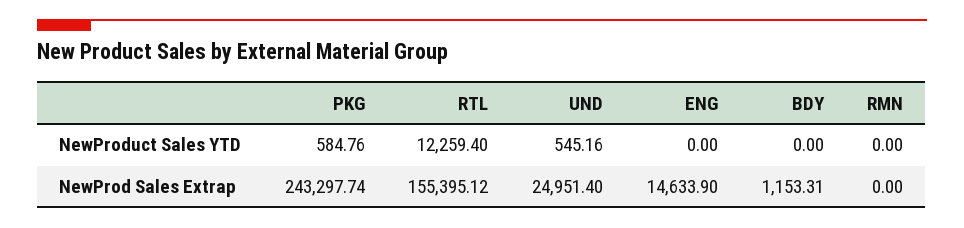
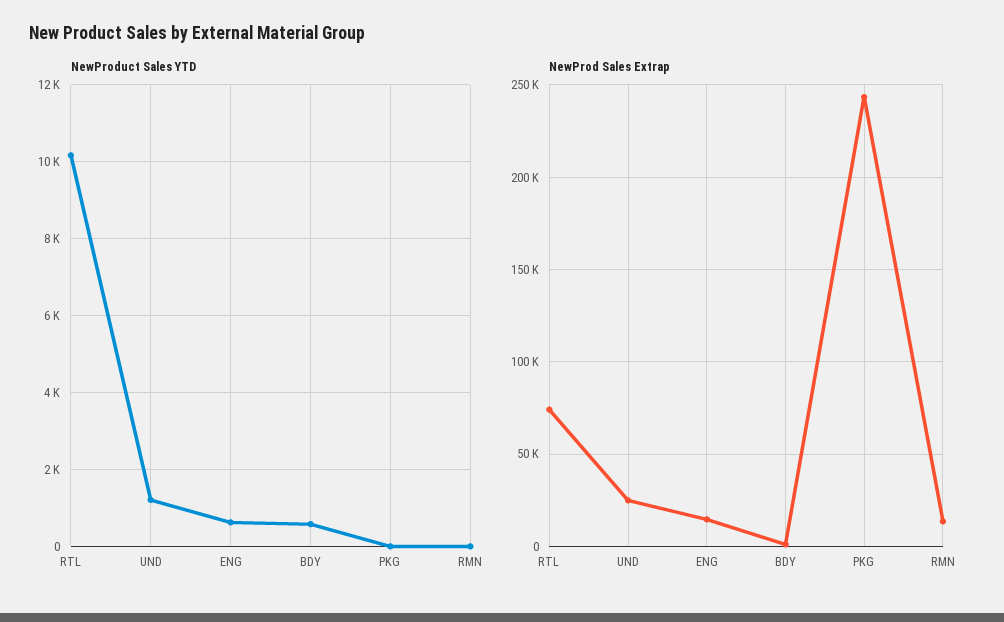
  {
    "NewProduct Sales YTD": {
-     "PKG": 584.76,
+     "PKG": 0,
-     "RTL": 12259.4,
+     "RTL": 10200,
-     "UND": 545.16,
+     "UND": 1200,
-     "ENG": 0,
+     "ENG": 600,
-     "BDY": 0,
+     "BDY": 600,
      "RMN": 0
    },
    "NewProd Sales Extrap": {
      "PKG": 243297.74,
-     "RTL": 155395.12,
+     "RTL": 75000,
      "UND": 24951.4,
      "ENG": 14633.9,
      "BDY": 1153.31,
-     "RMN": 0
+     "RMN": 15000
    }
  }

